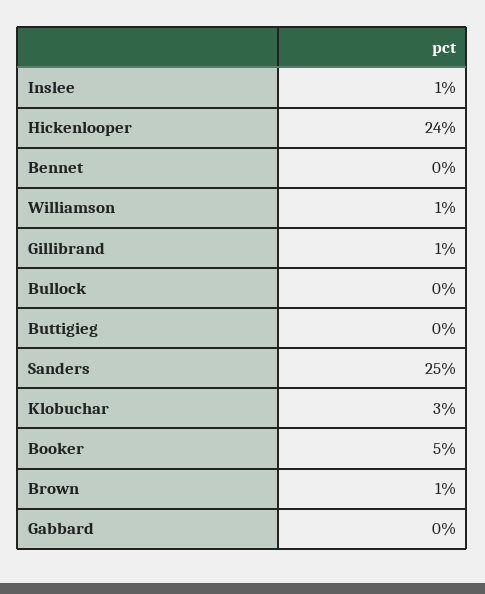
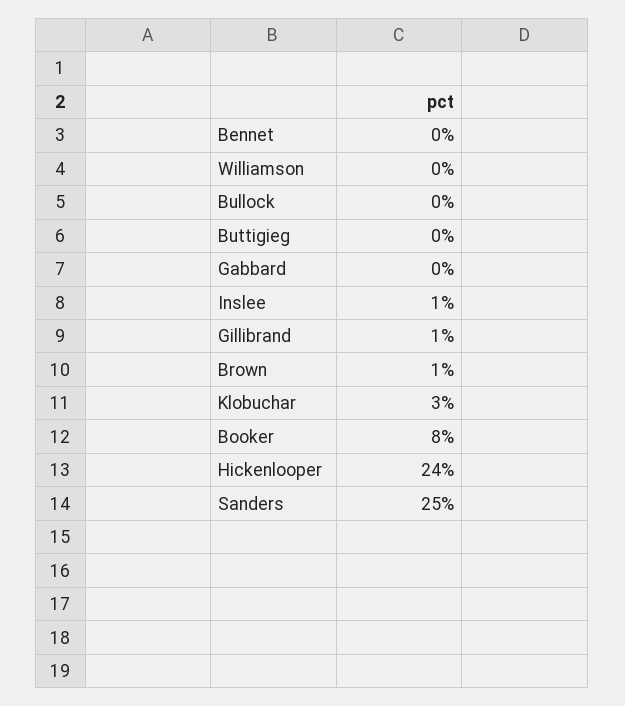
  {
    "Inslee": 1,
    "Hickenlooper": 24,
    "Bennet": 0,
-   "Williamson": 1,
+   "Williamson": 0,
    "Gillibrand": 1,
    "Bullock": 0,
    "Buttigieg": 0,
    "Sanders": 25,
    "Klobuchar": 3,
-   "Booker": 5,
+   "Booker": 8,
    "Brown": 1,
    "Gabbard": 0
  }

